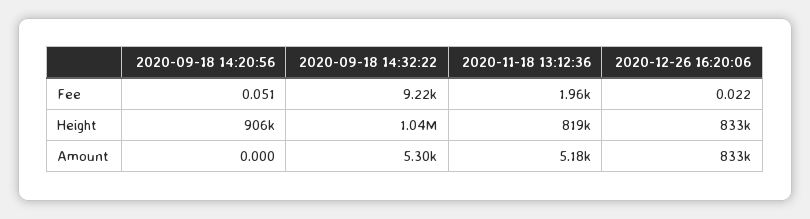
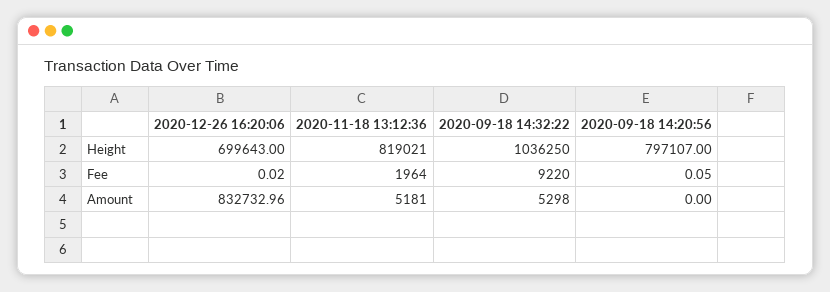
  {
    "2020-09-18 14:20:56": {
      "Fee": 0.051,
-     "Height": 906000,
+     "Height": 797107,
      "Amount": 0
    },
    "2020-09-18 14:32:22": {
      "Fee": 9220,
      "Height": 1036250,
      "Amount": 5298
    },
    "2020-11-18 13:12:36": {
      "Fee": 1964,
      "Height": 819021,
      "Amount": 5181
    },
    "2020-12-26 16:20:06": {
      "Fee": 0.022,
-     "Height": 833000,
+     "Height": 699643,
      "Amount": 832732.96
    }
  }

